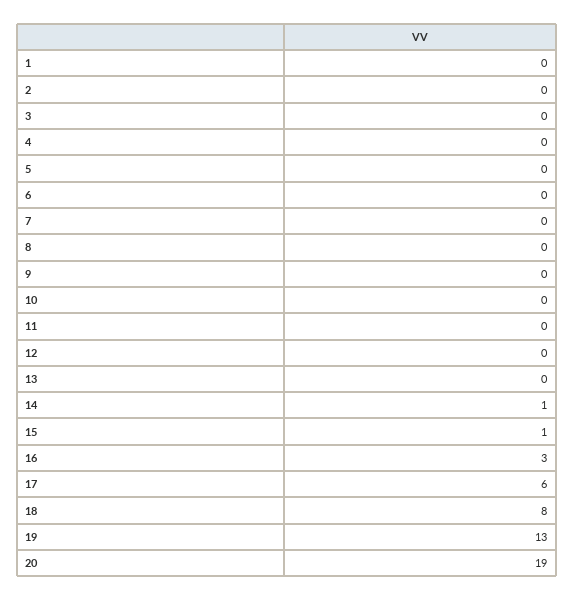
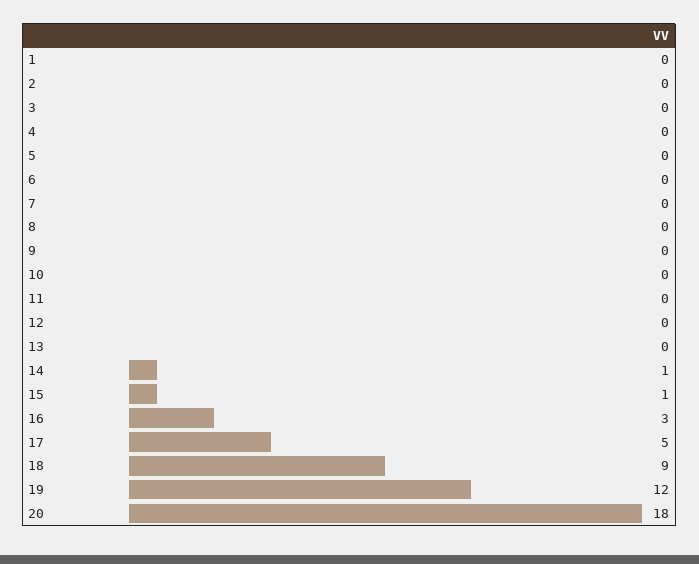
  {
    "1": 0,
    "2": 0,
    "3": 0,
    "4": 0,
    "5": 0,
    "6": 0,
    "7": 0,
    "8": 0,
    "9": 0,
    "10": 0,
    "11": 0,
    "12": 0,
    "13": 0,
    "14": 1,
    "15": 1,
    "16": 3,
-   "17": 6,
+   "17": 5,
-   "18": 8,
+   "18": 9,
-   "19": 13,
+   "19": 12,
-   "20": 19
+   "20": 18
  }

